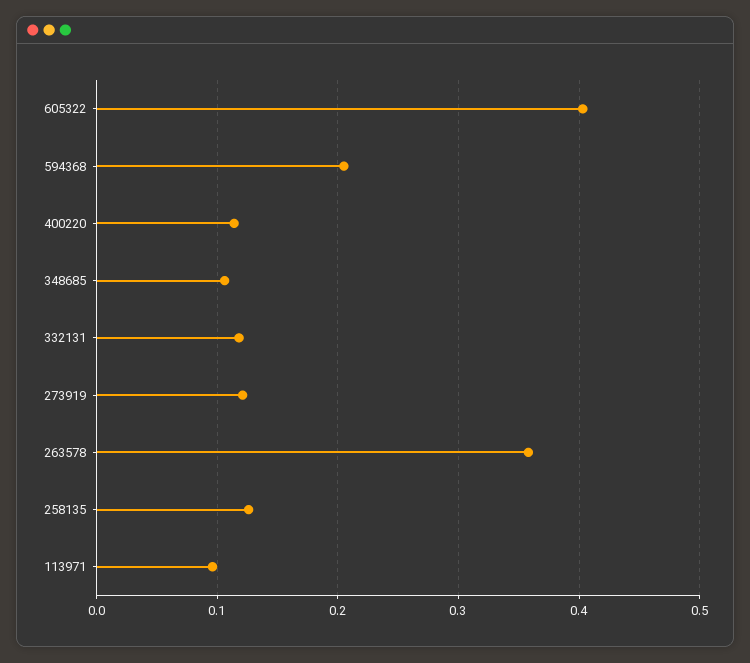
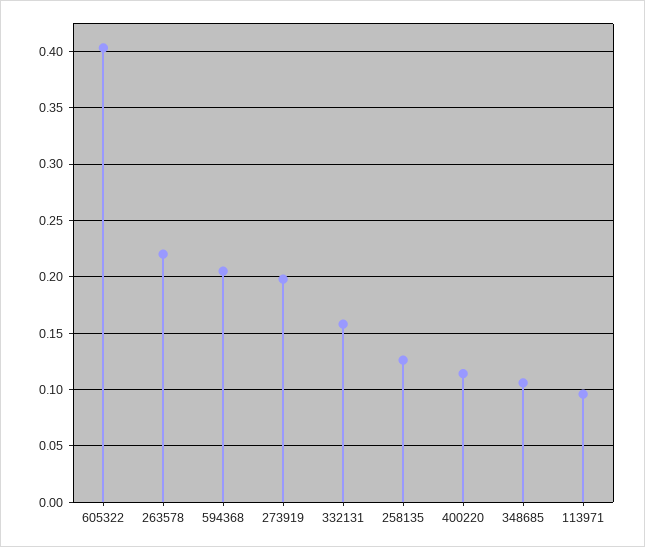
  {
    "605322": 0.4,
    "594368": 0.21,
    "400220": 0.11,
    "348685": 0.11,
-   "332131": 0.12,
+   "332131": 0.16,
-   "273919": 0.12,
+   "273919": 0.2,
-   "263578": 0.36,
+   "263578": 0.22,
    "258135": 0.13,
    "113971": 0.1
  }

